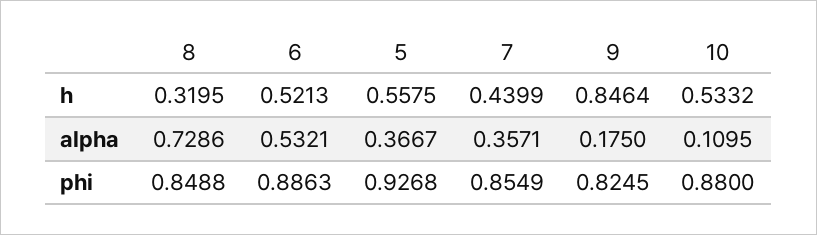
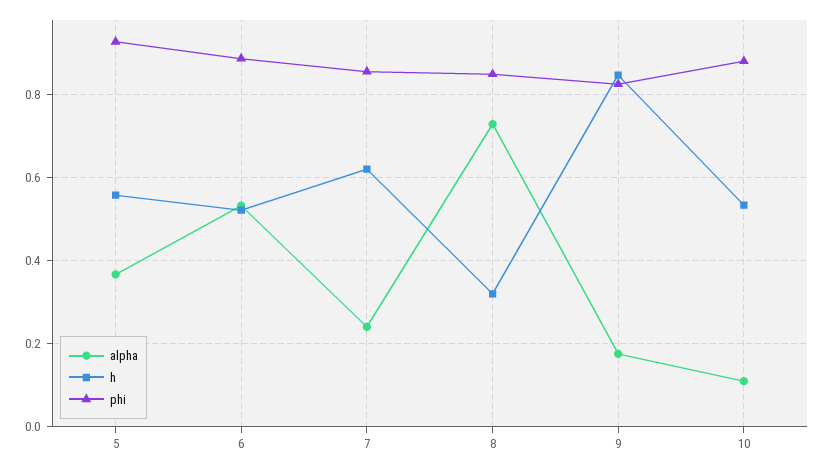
  {
    "h": {
      "8": 0.3195,
      "6": 0.5213,
      "5": 0.5575,
-     "7": 0.4399,
+     "7": 0.62,
      "9": 0.8464,
      "10": 0.5332
    },
    "alpha": {
      "8": 0.7286,
      "6": 0.5321,
      "5": 0.3667,
-     "7": 0.3571,
+     "7": 0.24,
      "9": 0.175,
      "10": 0.1095
    },
    "phi": {
      "8": 0.8488,
      "6": 0.8863,
      "5": 0.9268,
      "7": 0.8549,
      "9": 0.8245,
      "10": 0.88
    }
  }

